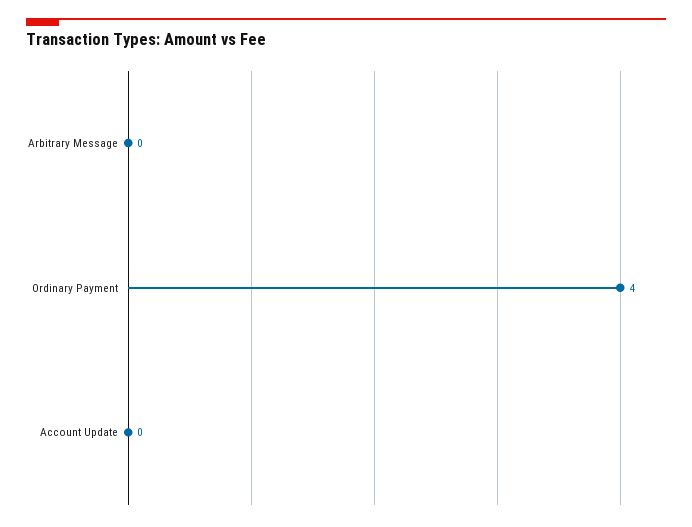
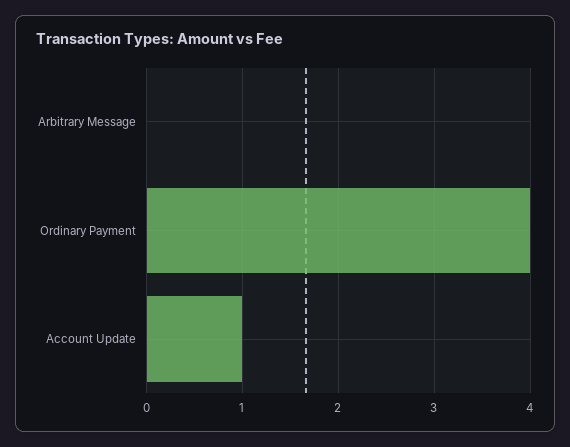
  {
    "Arbitrary Message": 0,
    "Ordinary Payment": 4,
-   "Account Update": 0
+   "Account Update": 1
  }

